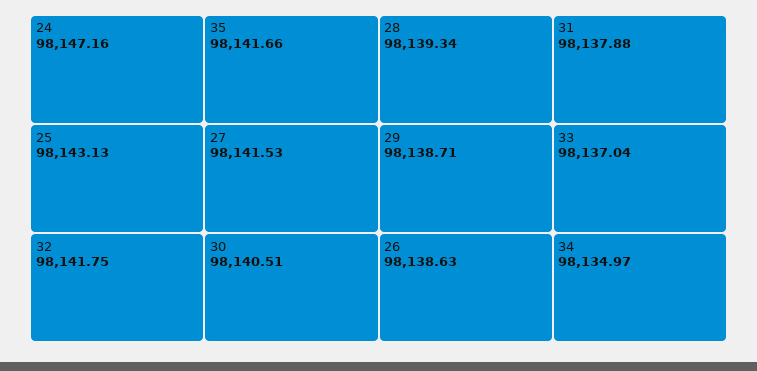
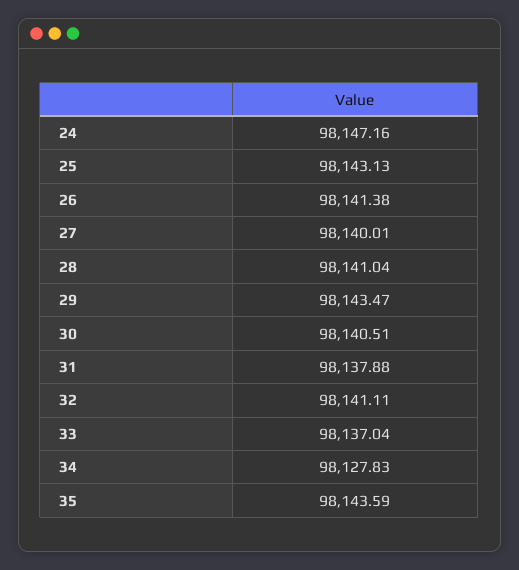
  {
    "24": 98147.16,
    "25": 98143.13,
-   "32": 98141.75,
+   "32": 98141.11,
-   "35": 98141.66,
+   "35": 98143.59,
-   "27": 98141.53,
+   "27": 98140.01,
    "30": 98140.51,
-   "28": 98139.34,
+   "28": 98141.04,
-   "29": 98138.71,
+   "29": 98143.47,
-   "26": 98138.63,
+   "26": 98141.38,
    "31": 98137.88,
    "33": 98137.04,
-   "34": 98134.97
+   "34": 98127.83
  }

